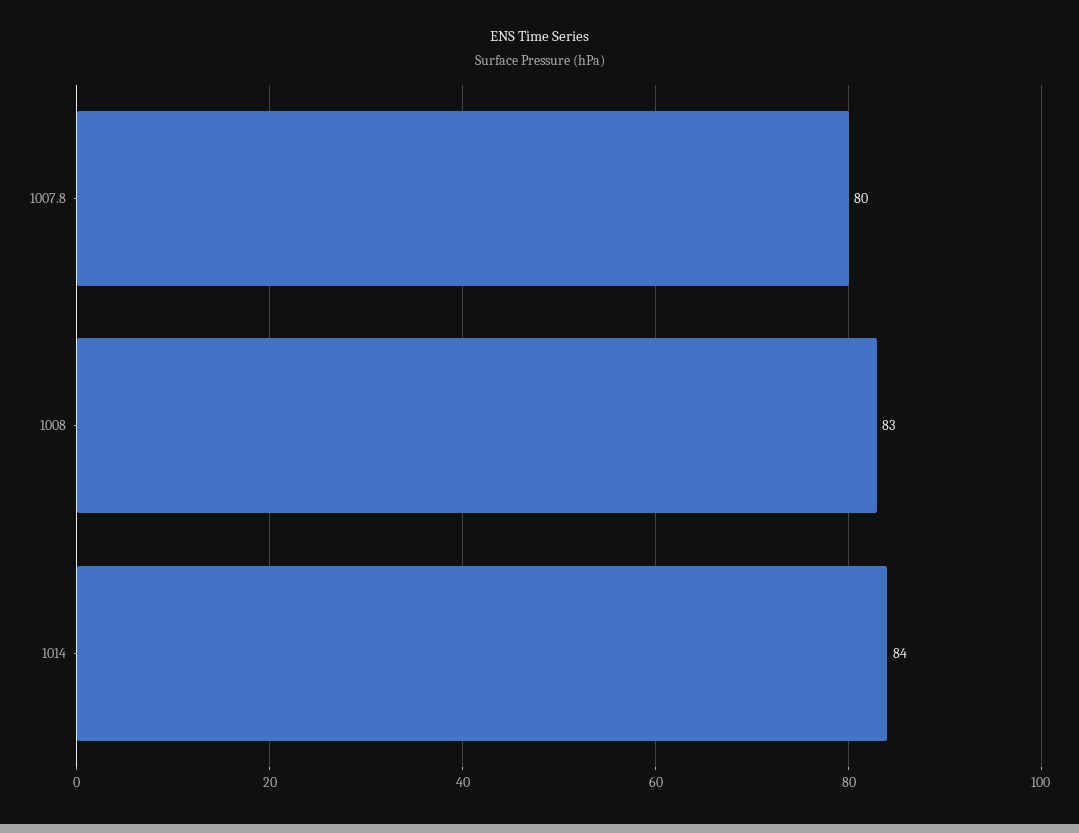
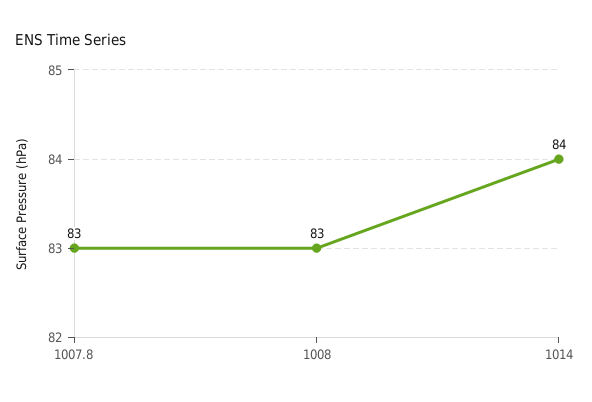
  {
-   "1007.8": 80,
+   "1007.8": 83,
    "1008": 83,
    "1014": 84
  }

